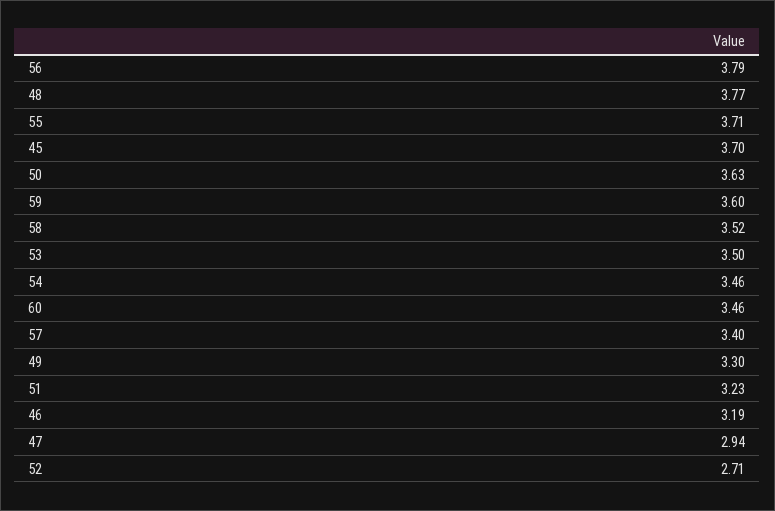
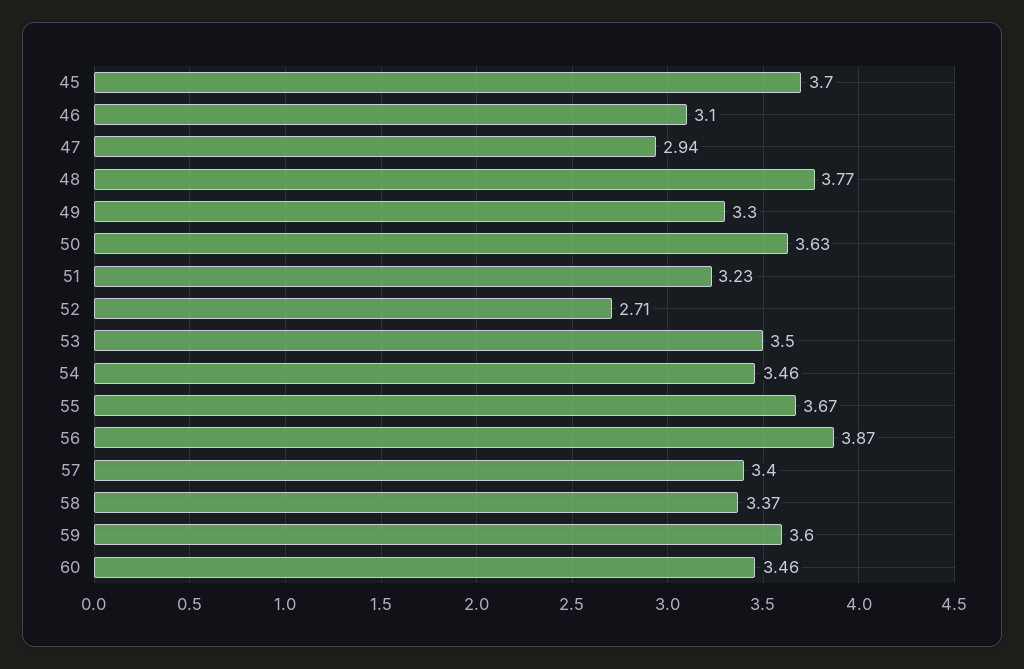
  {
-   "56": 3.79,
+   "56": 3.87,
    "48": 3.77,
-   "55": 3.71,
+   "55": 3.67,
    "45": 3.7,
    "50": 3.63,
    "59": 3.6,
-   "58": 3.52,
+   "58": 3.37,
    "53": 3.5,
    "54": 3.46,
    "60": 3.46,
    "57": 3.4,
    "49": 3.3,
    "51": 3.23,
-   "46": 3.19,
+   "46": 3.1,
    "47": 2.94,
    "52": 2.71
  }

